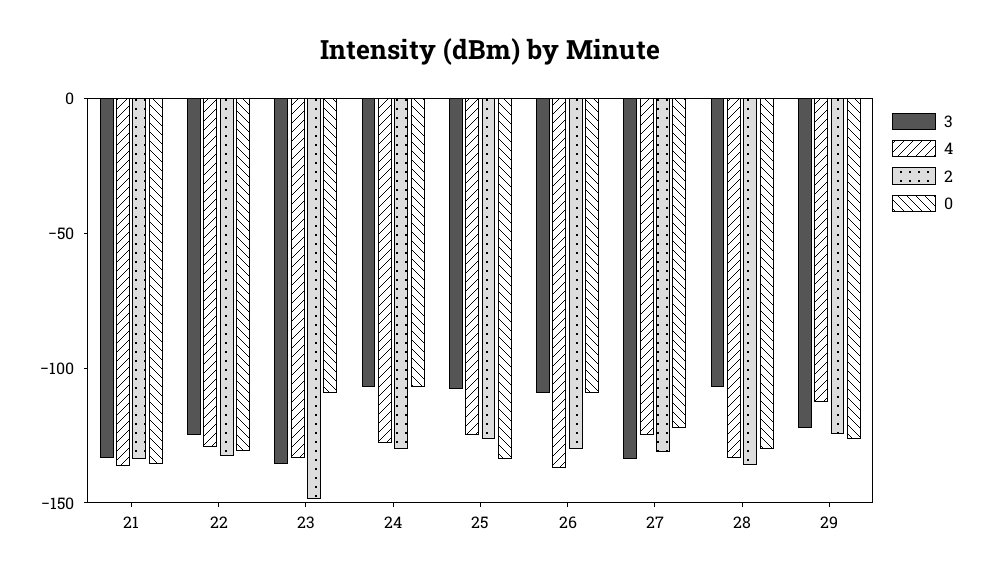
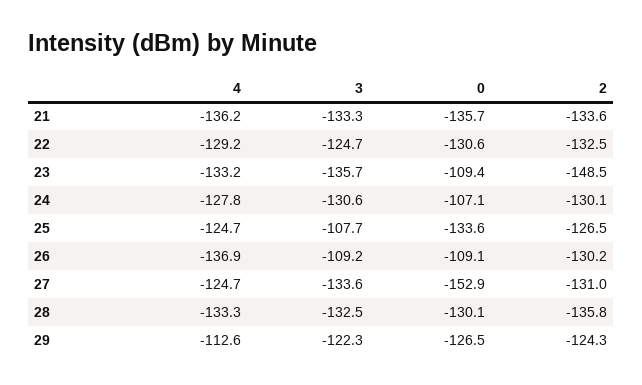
  {
    "3": {
      "21": -133.3,
      "22": -124.7,
      "23": -135.7,
-     "24": -110,
+     "24": -130.6,
      "25": -107.7,
      "26": -109.2,
      "27": -133.6,
-     "28": -110,
+     "28": -132.5,
      "29": -122.3
    },
    "4": {
      "21": -136.2,
      "22": -129.2,
      "23": -133.2,
      "24": -127.8,
      "25": -124.7,
      "26": -136.9,
      "27": -124.7,
      "28": -133.3,
      "29": -112.6
    },
    "2": {
      "21": -133.6,
      "22": -132.5,
      "23": -148.5,
      "24": -130.1,
      "25": -126.5,
      "26": -130.2,
      "27": -131,
      "28": -135.8,
      "29": -124.3
    },
    "0": {
      "21": -135.7,
      "22": -130.6,
      "23": -109.4,
      "24": -107.1,
      "25": -133.6,
      "26": -109.1,
-     "27": -120,
+     "27": -152.9,
      "28": -130.1,
      "29": -126.5
    }
  }

